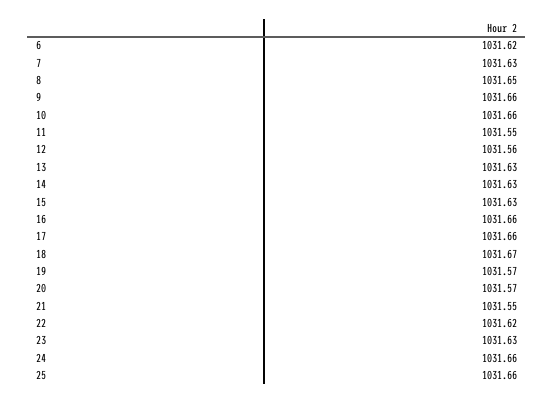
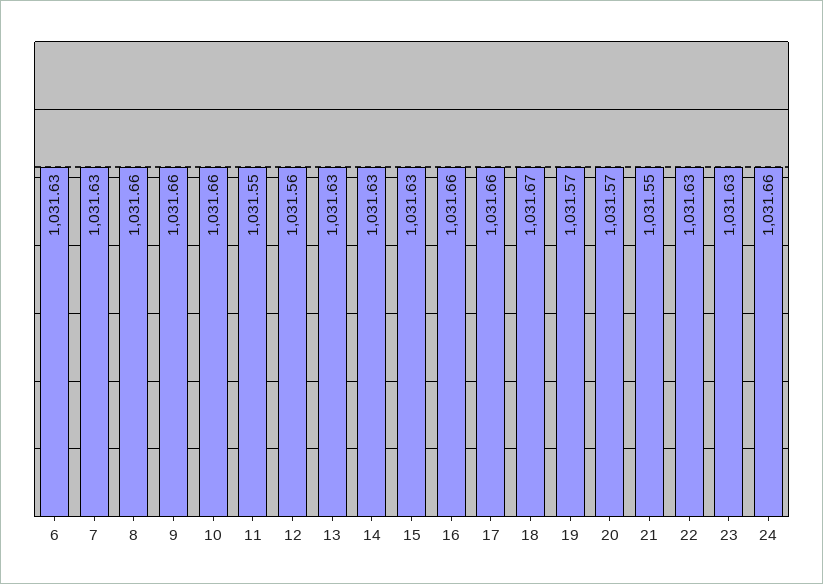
  {
-   "6": 1031.62,
+   "6": 1031.63,
    "7": 1031.63,
-   "8": 1031.65,
+   "8": 1031.66,
    "9": 1031.66,
    "10": 1031.66,
    "11": 1031.55,
    "12": 1031.56,
    "13": 1031.63,
    "14": 1031.63,
    "15": 1031.63,
    "16": 1031.66,
    "17": 1031.66,
    "18": 1031.67,
    "19": 1031.57,
    "20": 1031.57,
    "21": 1031.55,
-   "22": 1031.62,
+   "22": 1031.63,
    "23": 1031.63,
-   "24": 1031.66,
+   "24": 1031.66
-   "25": 1031.66
  }

